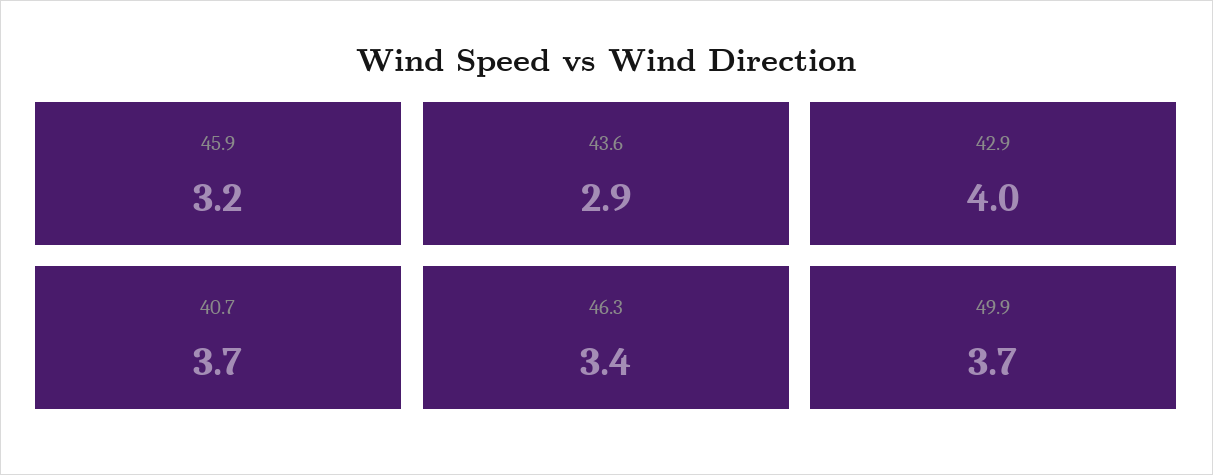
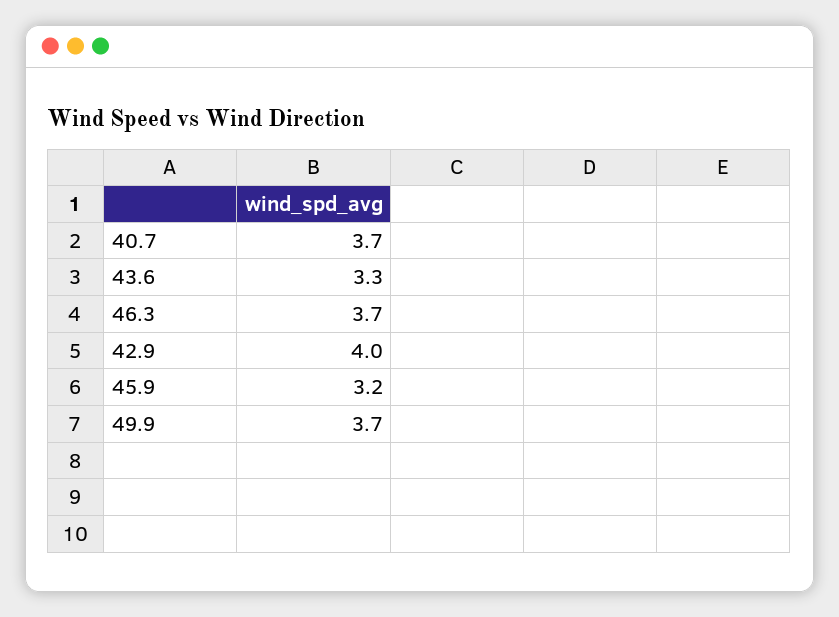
  {
    "45.9": 3.2,
-   "43.6": 2.9,
+   "43.6": 3.3,
    "42.9": 4,
    "40.7": 3.7,
-   "46.3": 3.4,
+   "46.3": 3.7,
    "49.9": 3.7
  }

